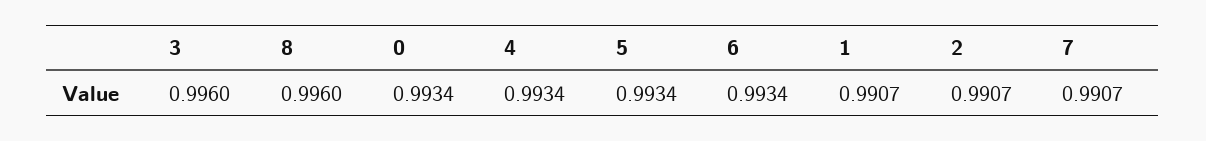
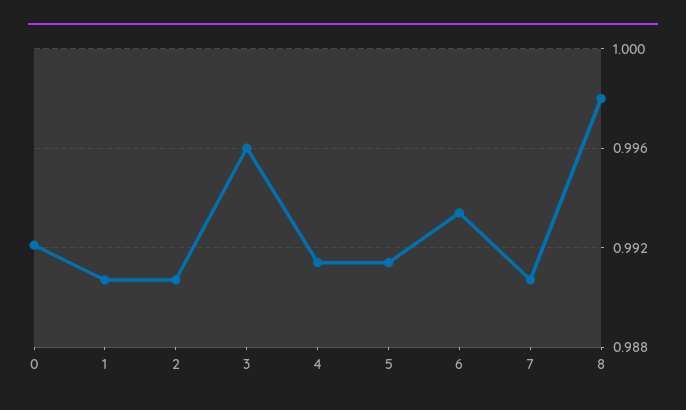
  {
    "3": 0.996,
-   "8": 0.996,
+   "8": 0.998,
-   "0": 0.9934,
+   "0": 0.992,
-   "4": 0.9934,
+   "4": 0.9915,
-   "5": 0.9934,
+   "5": 0.9915,
    "6": 0.9934,
    "1": 0.9907,
    "2": 0.9907,
    "7": 0.9907
  }

